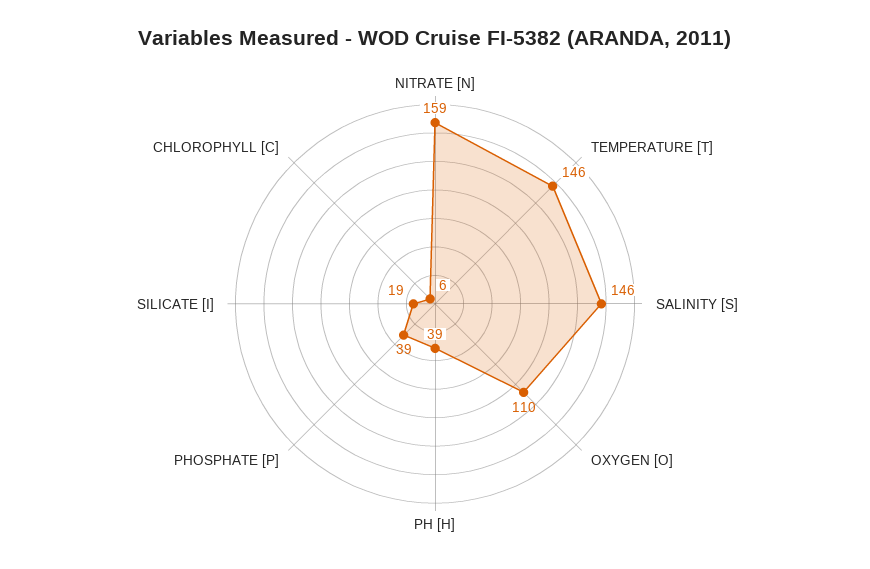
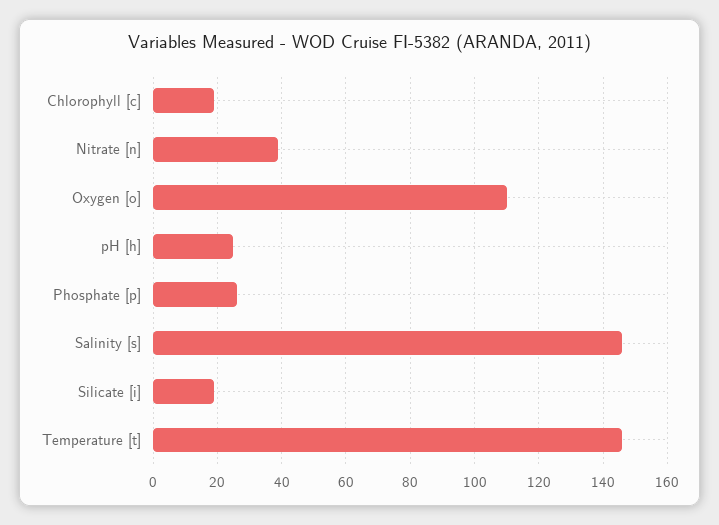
  {
-   "NITRATE [N]": 159,
+   "NITRATE [N]": 40,
    "TEMPERATURE [T]": 146,
    "SALINITY [S]": 146,
    "OXYGEN [O]": 110,
-   "PH [H]": 39,
+   "PH [H]": 25,
-   "PHOSPHATE [P]": 39,
+   "PHOSPHATE [P]": 25,
    "SILICATE [I]": 19,
-   "CHLOROPHYLL [C]": 6
+   "CHLOROPHYLL [C]": 20
  }

